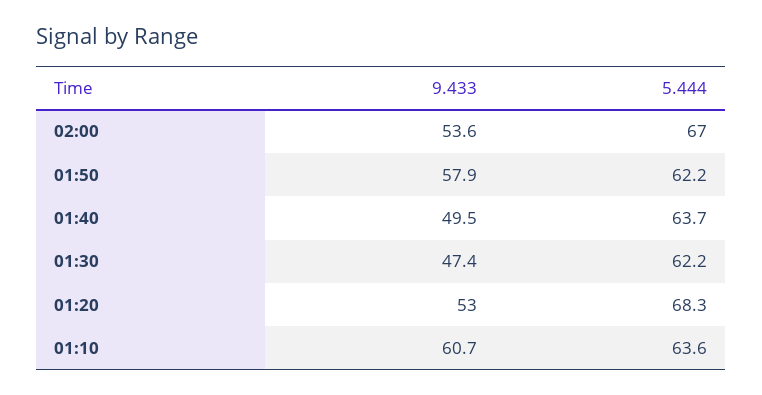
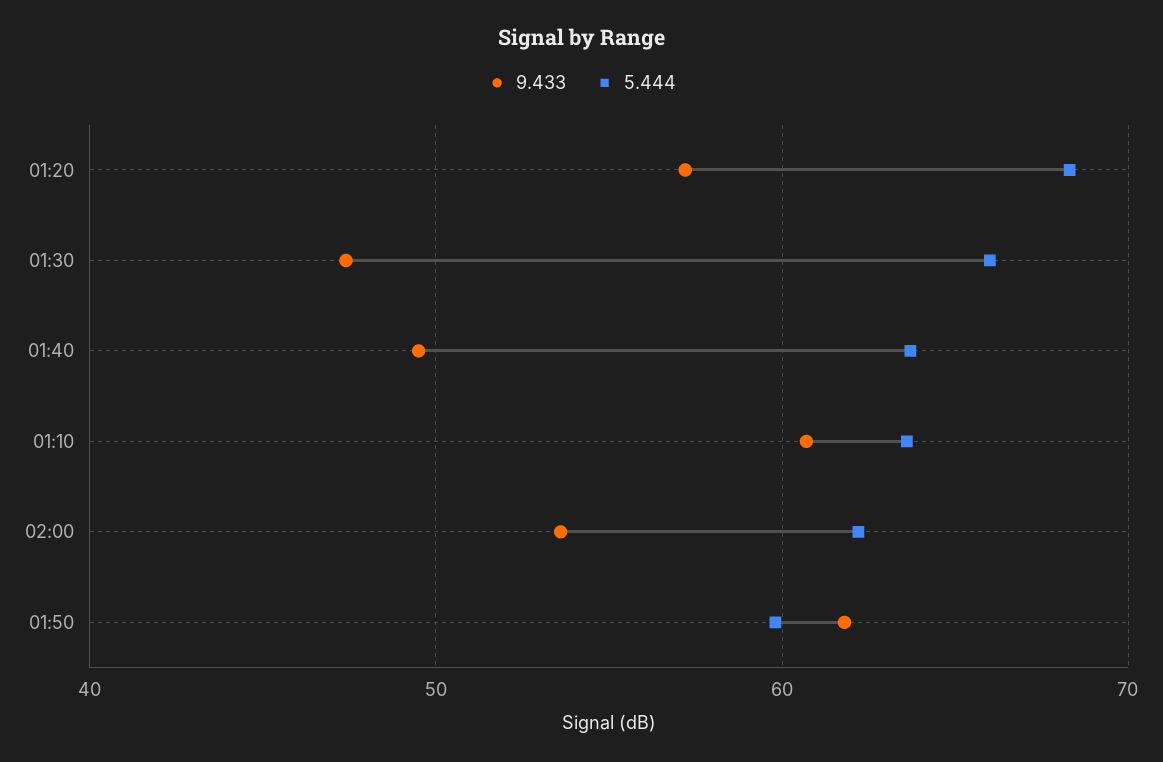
  {
    "9.433": {
      "02:00": 53.6,
-     "01:50": 57.9,
+     "01:50": 62,
      "01:40": 49.5,
      "01:30": 47.4,
-     "01:20": 53,
+     "01:20": 57,
      "01:10": 60.7
    },
    "5.444": {
-     "02:00": 67,
+     "02:00": 62,
-     "01:50": 62.2,
+     "01:50": 60,
      "01:40": 63.7,
-     "01:30": 62.2,
+     "01:30": 66,
      "01:20": 68.3,
      "01:10": 63.6
    }
  }

